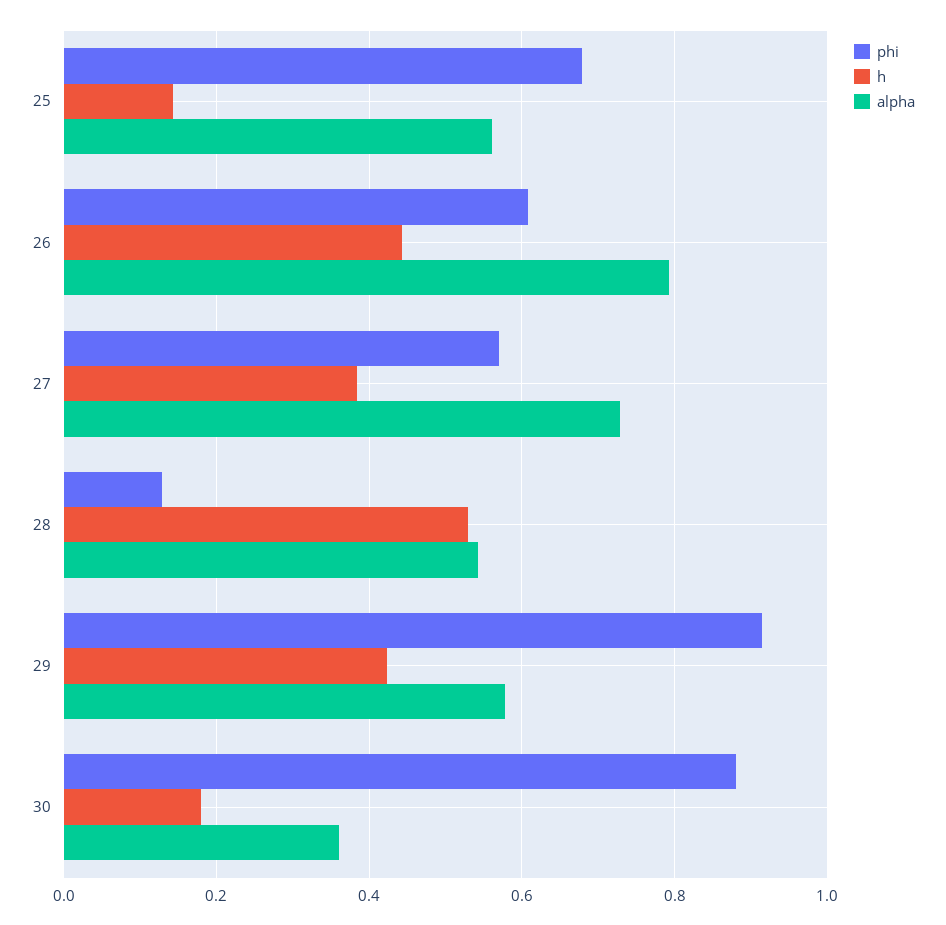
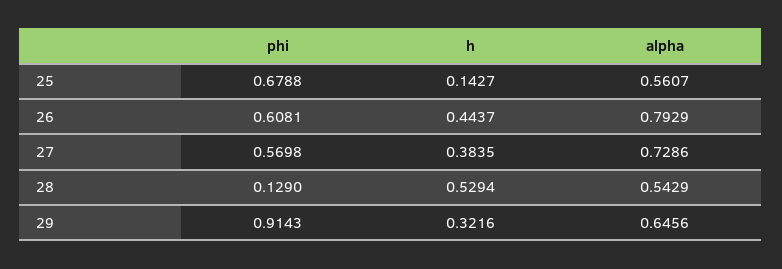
  {
    "phi": {
      "25": 0.6788,
      "26": 0.6081,
      "27": 0.5698,
      "28": 0.129,
-     "29": 0.9143,
+     "29": 0.9143
-     "30": 0.88
    },
    "h": {
      "25": 0.1427,
      "26": 0.4437,
      "27": 0.3835,
      "28": 0.5294,
-     "29": 0.42,
+     "29": 0.3216
-     "30": 0.18
    },
    "alpha": {
      "25": 0.5607,
      "26": 0.7929,
      "27": 0.7286,
      "28": 0.5429,
-     "29": 0.58,
+     "29": 0.6456
-     "30": 0.36
    }
  }

